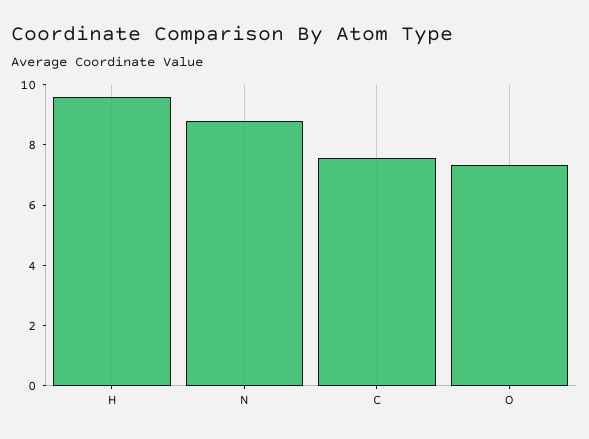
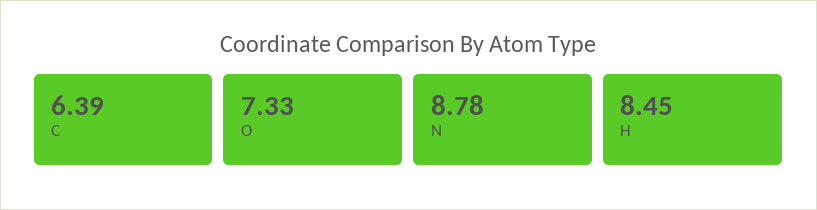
  {
-   "H": 9.5,
+   "H": 8.45,
    "N": 8.78,
-   "C": 7.5,
+   "C": 6.39,
    "O": 7.33
  }

